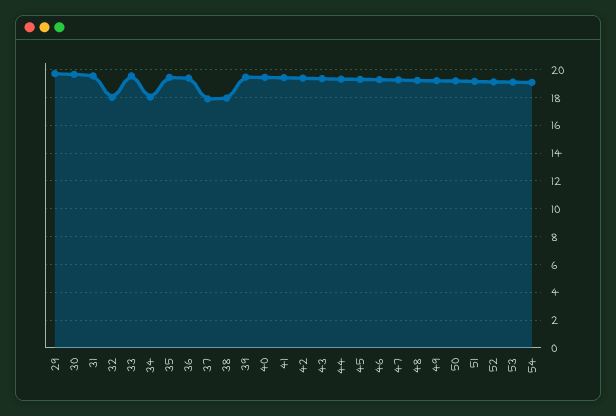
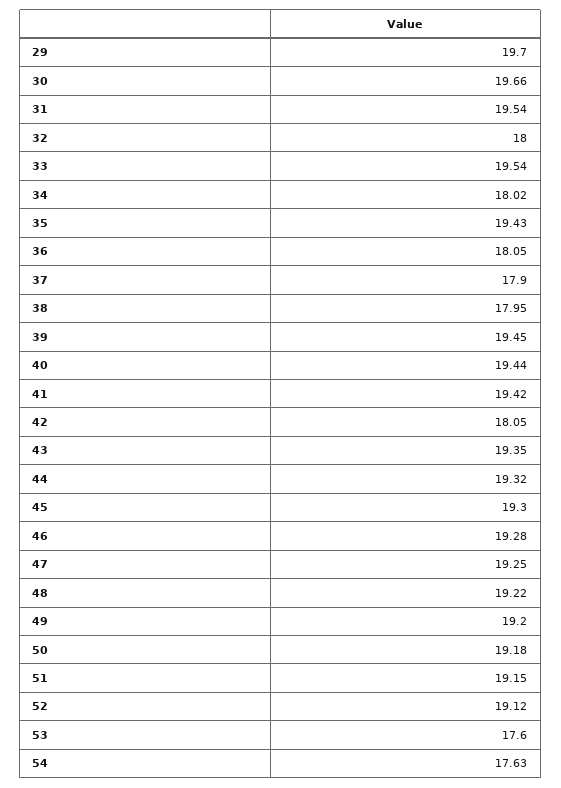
  {
    "29": 19.7,
    "30": 19.66,
    "31": 19.54,
    "32": 18,
    "33": 19.54,
    "34": 18.02,
    "35": 19.43,
-   "36": 19.5,
+   "36": 18.05,
    "37": 17.9,
    "38": 17.95,
    "39": 19.45,
    "40": 19.44,
    "41": 19.42,
-   "42": 19.5,
+   "42": 18.05,
    "43": 19.35,
    "44": 19.32,
    "45": 19.3,
    "46": 19.28,
    "47": 19.25,
    "48": 19.22,
    "49": 19.2,
    "50": 19.18,
    "51": 19.15,
    "52": 19.12,
-   "53": 19,
+   "53": 17.6,
-   "54": 19
+   "54": 17.63
  }

